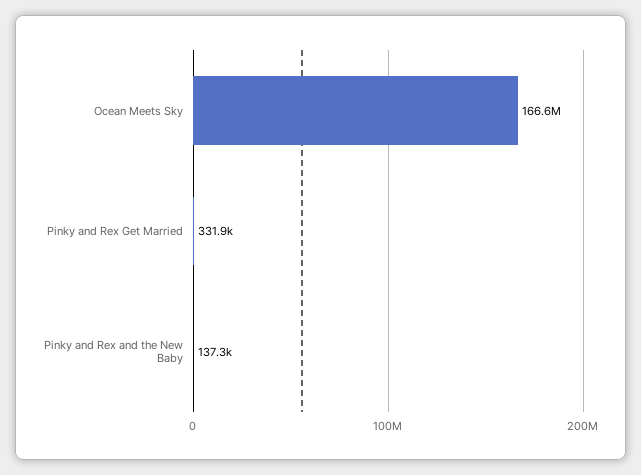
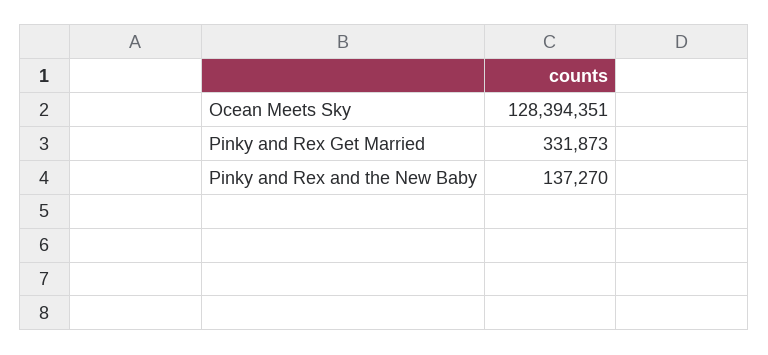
  {
-   "Ocean Meets Sky": 166600000,
+   "Ocean Meets Sky": 128394351,
    "Pinky and Rex Get Married": 331873,
    "Pinky and Rex and the New Baby": 137270
  }

